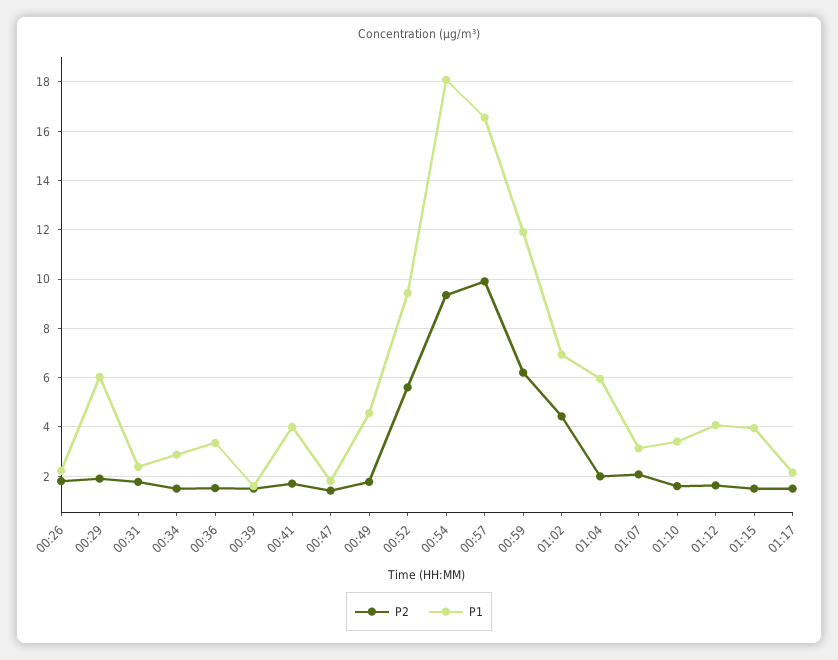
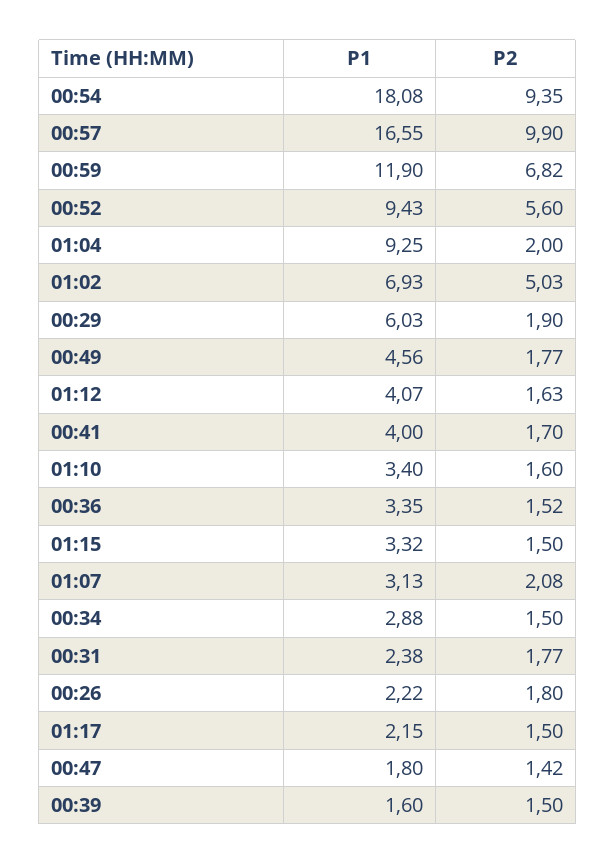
  {
    "P2": {
      "00:26": 1.8,
      "00:29": 1.9,
      "00:31": 1.77,
      "00:34": 1.5,
      "00:36": 1.52,
      "00:39": 1.5,
      "00:41": 1.7,
      "00:47": 1.42,
      "00:49": 1.77,
      "00:52": 5.6,
      "00:54": 9.35,
      "00:57": 9.9,
-     "00:59": 6.25,
+     "00:59": 6.82,
-     "01:02": 4.5,
+     "01:02": 5.03,
      "01:04": 2,
      "01:07": 2.08,
      "01:10": 1.6,
      "01:12": 1.63,
      "01:15": 1.5,
      "01:17": 1.5
    },
    "P1": {
      "00:26": 2.22,
      "00:29": 6.03,
      "00:31": 2.38,
      "00:34": 2.88,
      "00:36": 3.35,
      "00:39": 1.6,
      "00:41": 4,
      "00:47": 1.8,
      "00:49": 4.56,
      "00:52": 9.43,
      "00:54": 18.08,
      "00:57": 16.55,
      "00:59": 11.9,
      "01:02": 6.93,
-     "01:04": 6,
+     "01:04": 9.25,
      "01:07": 3.13,
      "01:10": 3.4,
      "01:12": 4.07,
-     "01:15": 4,
+     "01:15": 3.32,
      "01:17": 2.15
    }
  }

